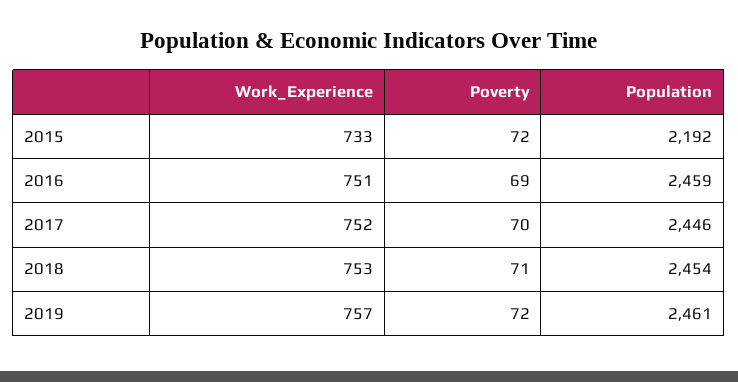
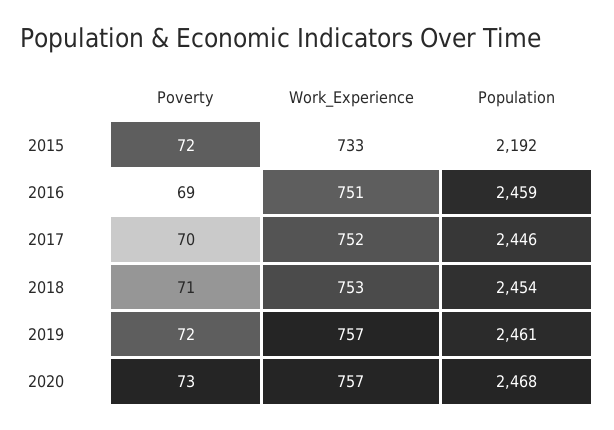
  {
    "Work_Experience": {
      "2015": 733,
      "2016": 751,
      "2017": 752,
      "2018": 753,
-     "2019": 757
+     "2019": 757,
+     "2020": 757
    },
    "Poverty": {
      "2015": 72,
      "2016": 69,
      "2017": 70,
      "2018": 71,
-     "2019": 72
+     "2019": 72,
+     "2020": 73
    },
    "Population": {
      "2015": 2192,
      "2016": 2459,
      "2017": 2446,
      "2018": 2454,
-     "2019": 2461
+     "2019": 2461,
+     "2020": 2468
    }
  }

